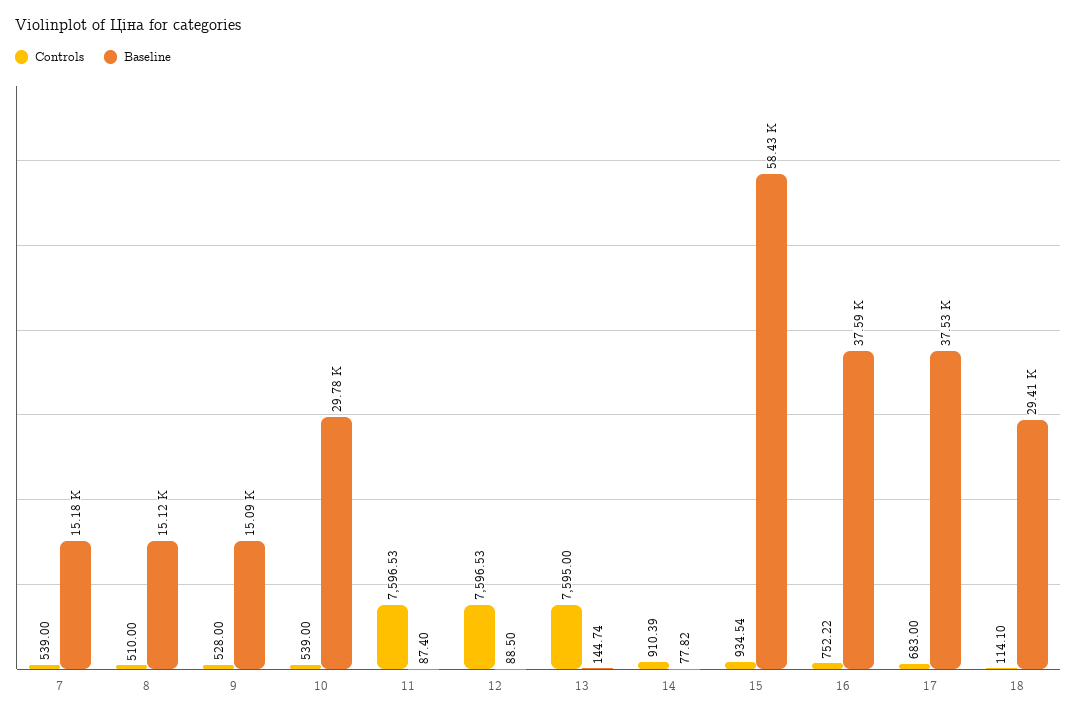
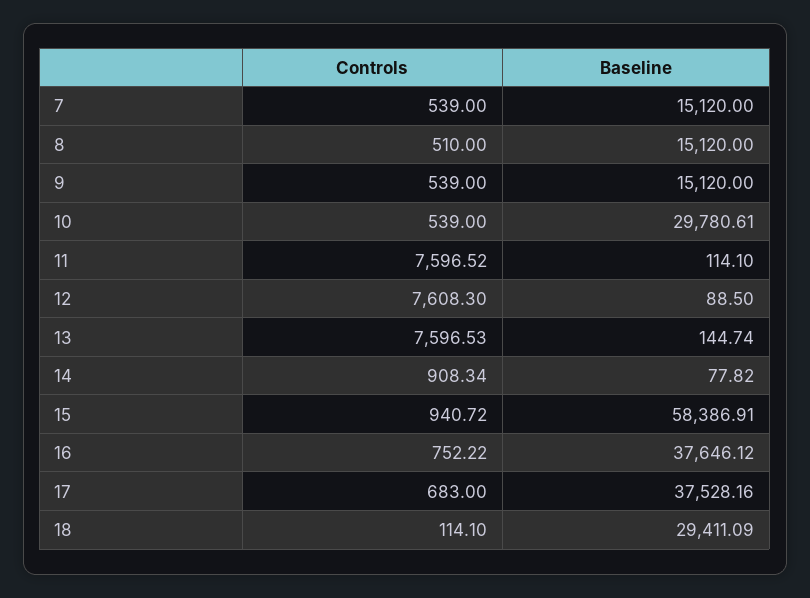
  {
    "Controls": {
      "7": 539,
      "8": 510,
-     "9": 528,
+     "9": 539,
      "10": 539,
-     "11": 7596.53,
+     "11": 7596.52,
-     "12": 7596.53,
+     "12": 7608.3,
-     "13": 7595,
+     "13": 7596.53,
-     "14": 910.39,
+     "14": 908.34,
-     "15": 934.54,
+     "15": 940.72,
      "16": 752.22,
      "17": 683,
      "18": 114.1
    },
    "Baseline": {
-     "7": 15180,
+     "7": 15120,
      "8": 15120,
-     "9": 15090,
+     "9": 15120,
      "10": 29780.61,
-     "11": 87.4,
+     "11": 114.1,
      "12": 88.5,
      "13": 144.74,
      "14": 77.82,
-     "15": 58430,
+     "15": 58386.91,
-     "16": 37590,
+     "16": 37646.12,
      "17": 37528.16,
      "18": 29411.09
    }
  }

